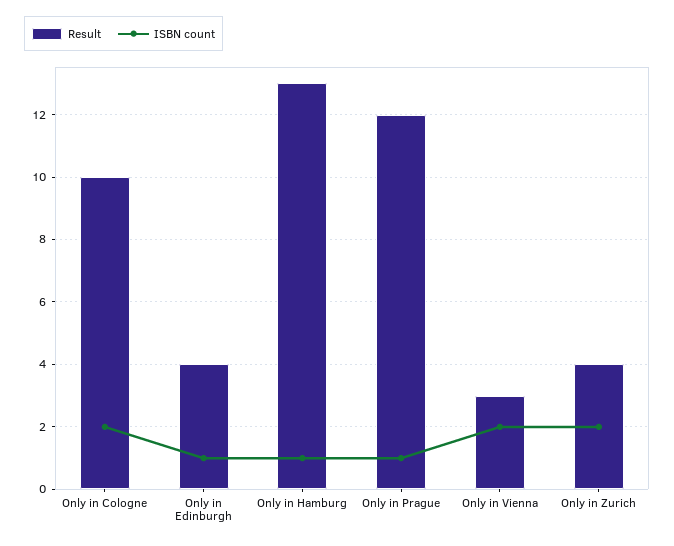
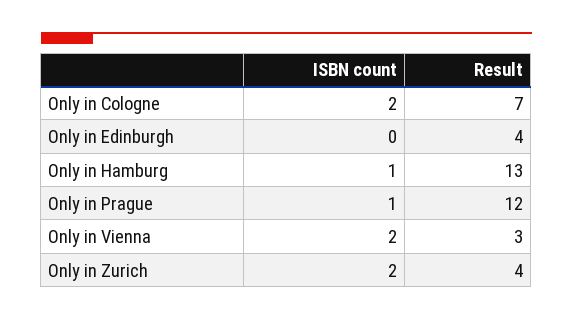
  {
    "Result": {
-     "Only in Cologne": 10,
+     "Only in Cologne": 7,
      "Only in Edinburgh": 4,
      "Only in Hamburg": 13,
      "Only in Prague": 12,
      "Only in Vienna": 3,
      "Only in Zurich": 4
    },
    "ISBN count": {
      "Only in Cologne": 2,
-     "Only in Edinburgh": 1,
+     "Only in Edinburgh": 0,
      "Only in Hamburg": 1,
      "Only in Prague": 1,
      "Only in Vienna": 2,
      "Only in Zurich": 2
    }
  }

